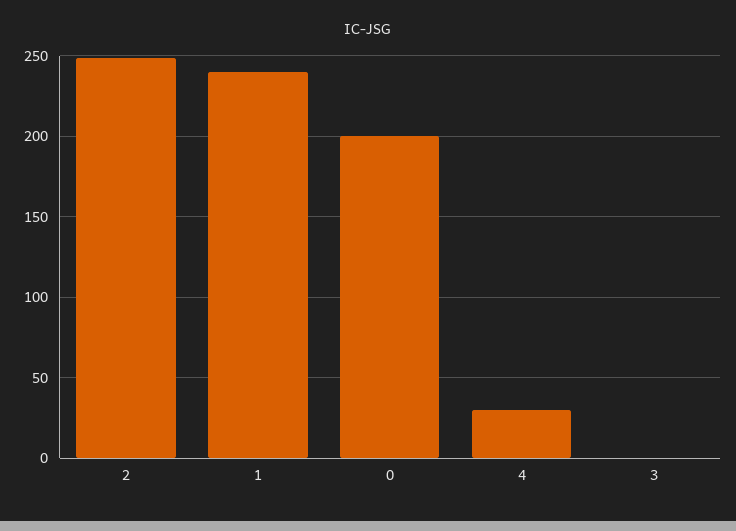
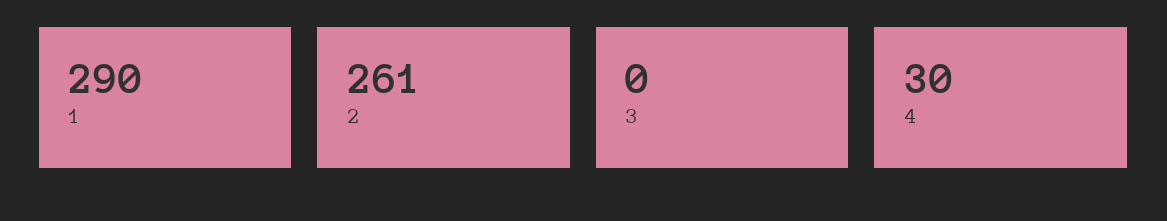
  {
-   "2": 250,
+   "2": 261,
-   "1": 240,
+   "1": 290,
-   "0": 200,
    "4": 30,
    "3": 0
  }

